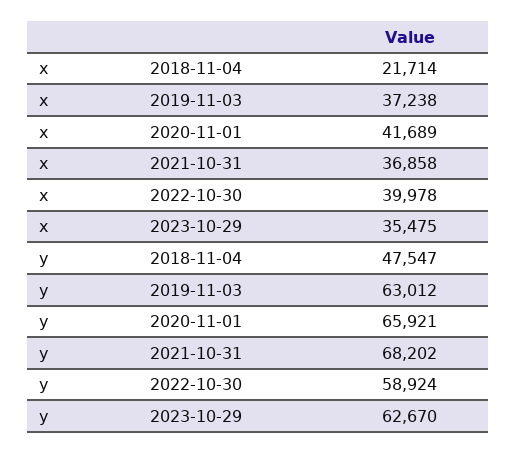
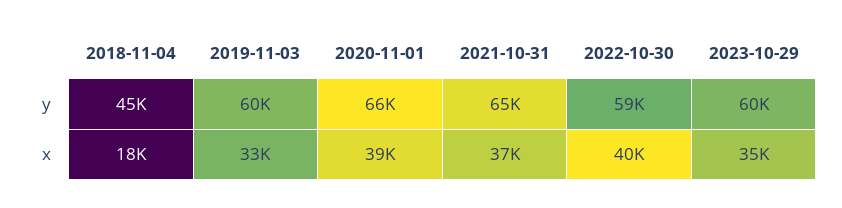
  {
    "x": {
-     "2018-11-04": 21714,
+     "2018-11-04": 18000,
-     "2019-11-03": 37238,
+     "2019-11-03": 33000,
-     "2020-11-01": 41689,
+     "2020-11-01": 39000,
      "2021-10-31": 36858,
      "2022-10-30": 39978,
      "2023-10-29": 35475
    },
    "y": {
-     "2018-11-04": 47547,
+     "2018-11-04": 45000,
-     "2019-11-03": 63012,
+     "2019-11-03": 60000,
      "2020-11-01": 65921,
-     "2021-10-31": 68202,
+     "2021-10-31": 65000,
      "2022-10-30": 58924,
-     "2023-10-29": 62670
+     "2023-10-29": 60000
    }
  }

